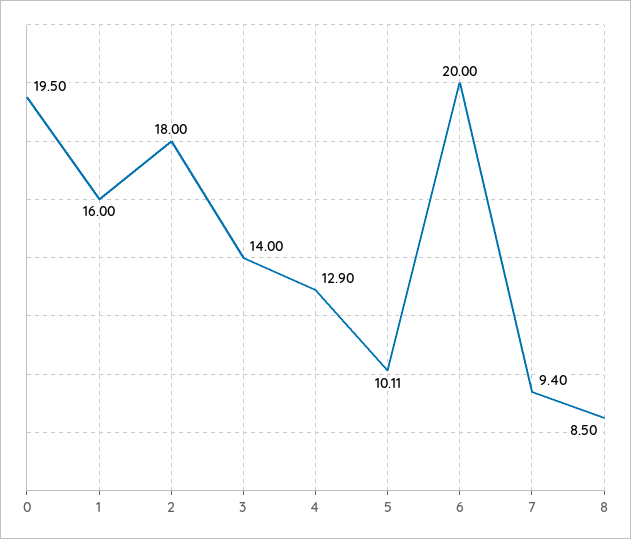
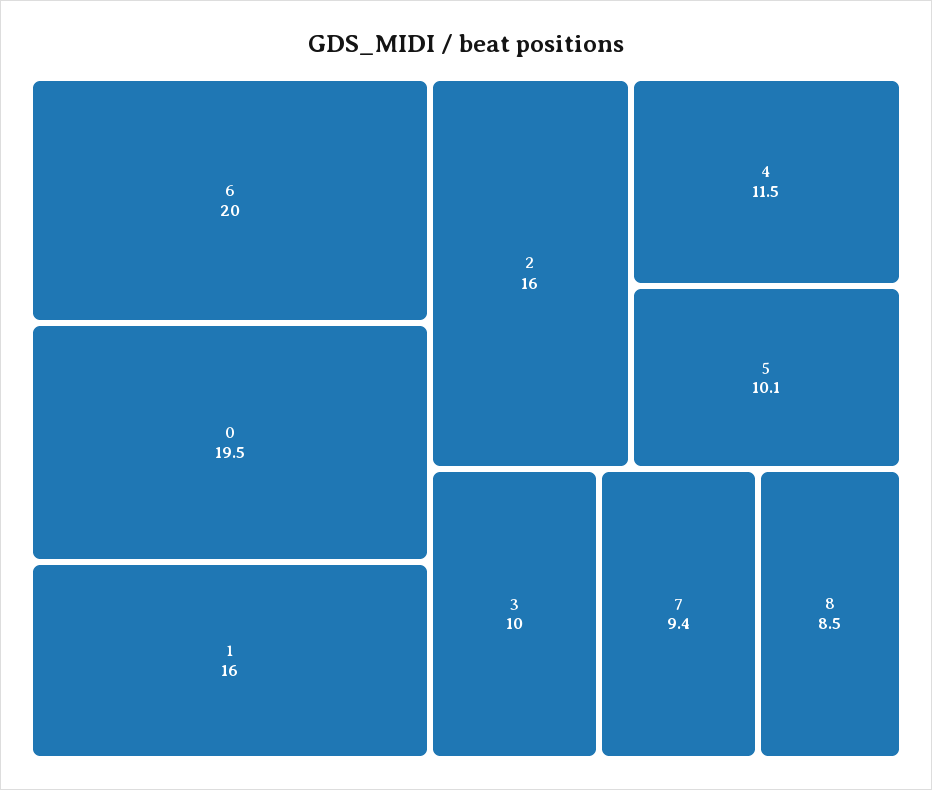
  {
    "0": 19.5,
    "1": 16,
-   "2": 18,
+   "2": 16,
-   "3": 14,
+   "3": 10,
-   "4": 12.9,
+   "4": 11.5,
    "5": 10.11,
    "6": 20,
    "7": 9.4,
    "8": 8.5
  }

